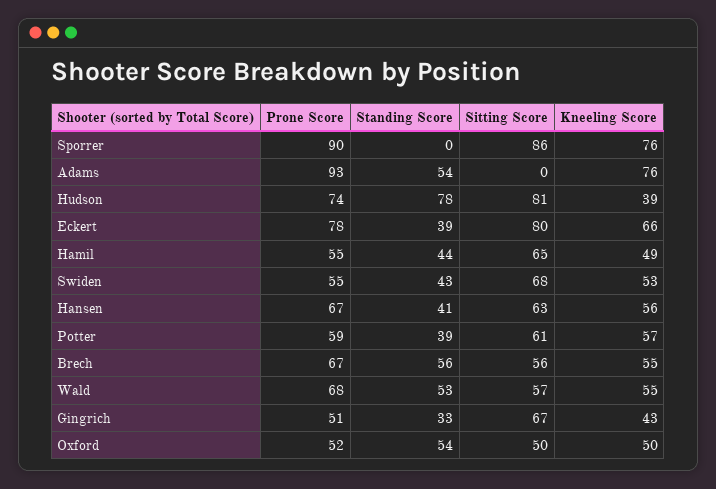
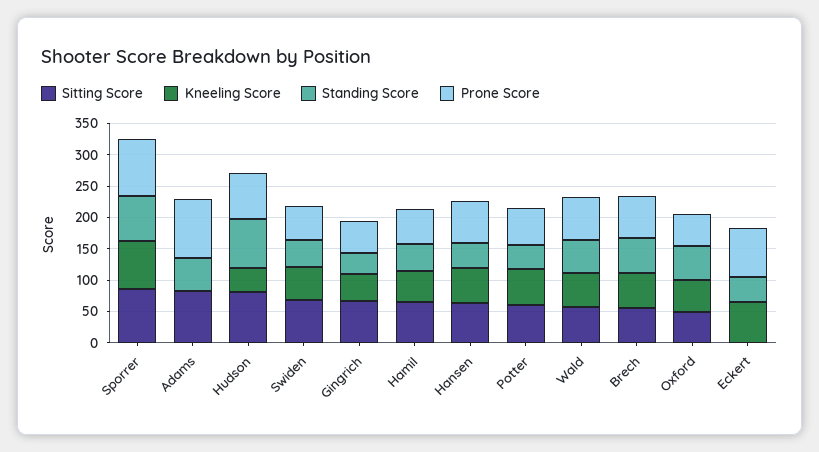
  {
    "Prone Score": {
      "Sporrer": 90,
      "Adams": 93,
      "Hudson": 74,
      "Eckert": 78,
      "Hamil": 55,
      "Swiden": 55,
      "Hansen": 67,
      "Potter": 59,
      "Brech": 67,
      "Wald": 68,
      "Gingrich": 51,
      "Oxford": 52
    },
    "Standing Score": {
-     "Sporrer": 0,
+     "Sporrer": 75,
      "Adams": 54,
      "Hudson": 78,
      "Eckert": 39,
      "Hamil": 44,
      "Swiden": 43,
      "Hansen": 41,
      "Potter": 39,
      "Brech": 56,
      "Wald": 53,
      "Gingrich": 33,
      "Oxford": 54
    },
    "Sitting Score": {
      "Sporrer": 86,
-     "Adams": 0,
+     "Adams": 75,
      "Hudson": 81,
-     "Eckert": 80,
+     "Eckert": 0,
      "Hamil": 65,
      "Swiden": 68,
      "Hansen": 63,
      "Potter": 61,
      "Brech": 56,
      "Wald": 57,
      "Gingrich": 67,
      "Oxford": 50
    },
    "Kneeling Score": {
      "Sporrer": 76,
-     "Adams": 76,
+     "Adams": 0,
      "Hudson": 39,
      "Eckert": 66,
      "Hamil": 49,
      "Swiden": 53,
      "Hansen": 56,
      "Potter": 57,
      "Brech": 55,
      "Wald": 55,
      "Gingrich": 43,
      "Oxford": 50
    }
  }

